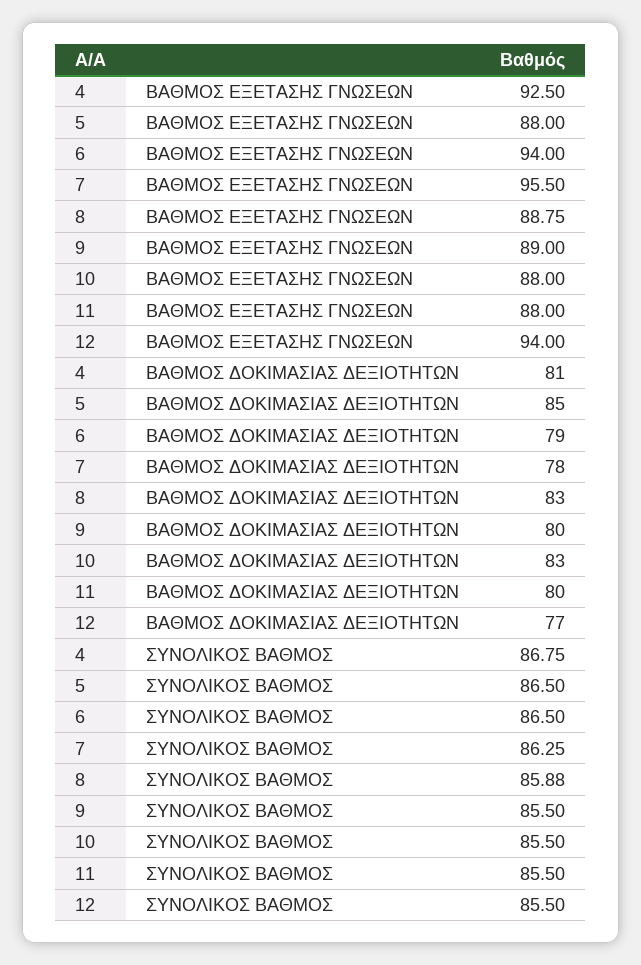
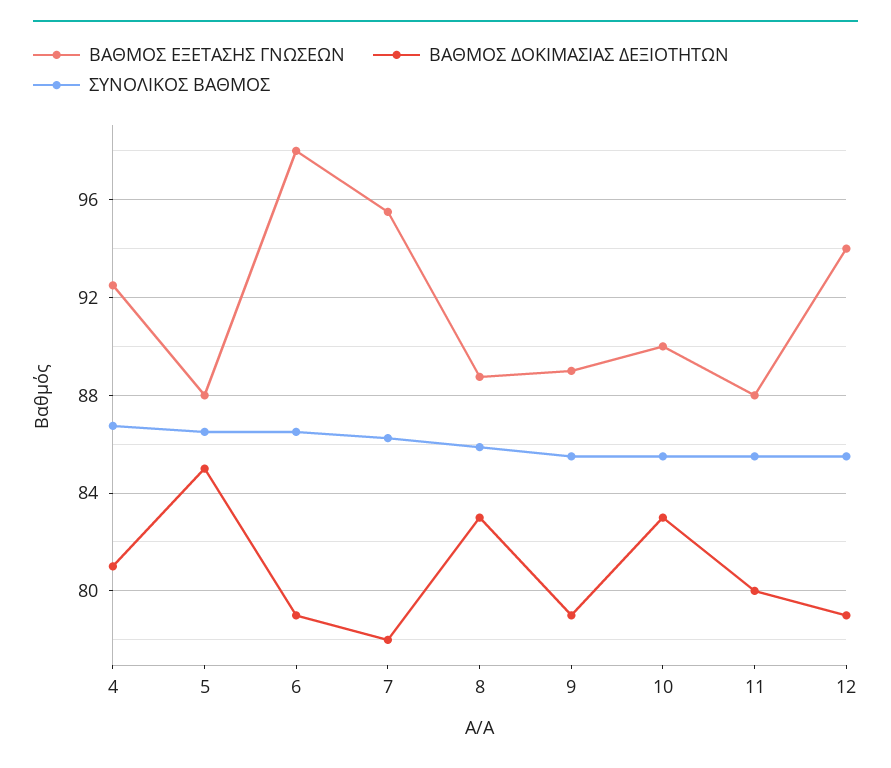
  {
    "ΒΑΘΜΟΣ ΕΞΕΤΑΣΗΣ ΓΝΩΣΕΩΝ": {
      "4": 92.5,
      "5": 88,
-     "6": 94,
+     "6": 98,
      "7": 95.5,
      "8": 88.75,
      "9": 89,
-     "10": 88,
+     "10": 90,
      "11": 88,
      "12": 94
    },
    "ΒΑΘΜΟΣ ΔΟΚΙΜΑΣΙΑΣ ΔΕΞΙΟΤΗΤΩΝ": {
      "4": 81,
      "5": 85,
      "6": 79,
      "7": 78,
      "8": 83,
-     "9": 80,
+     "9": 79,
      "10": 83,
      "11": 80,
-     "12": 77
+     "12": 79
    },
    "ΣΥΝΟΛΙΚΟΣ ΒΑΘΜΟΣ": {
      "4": 86.75,
      "5": 86.5,
      "6": 86.5,
      "7": 86.25,
      "8": 85.88,
      "9": 85.5,
      "10": 85.5,
      "11": 85.5,
      "12": 85.5
    }
  }

